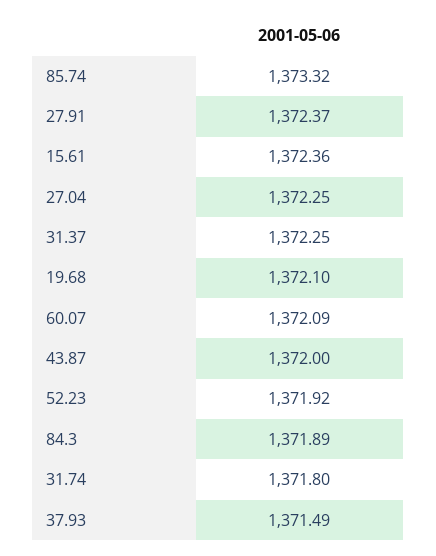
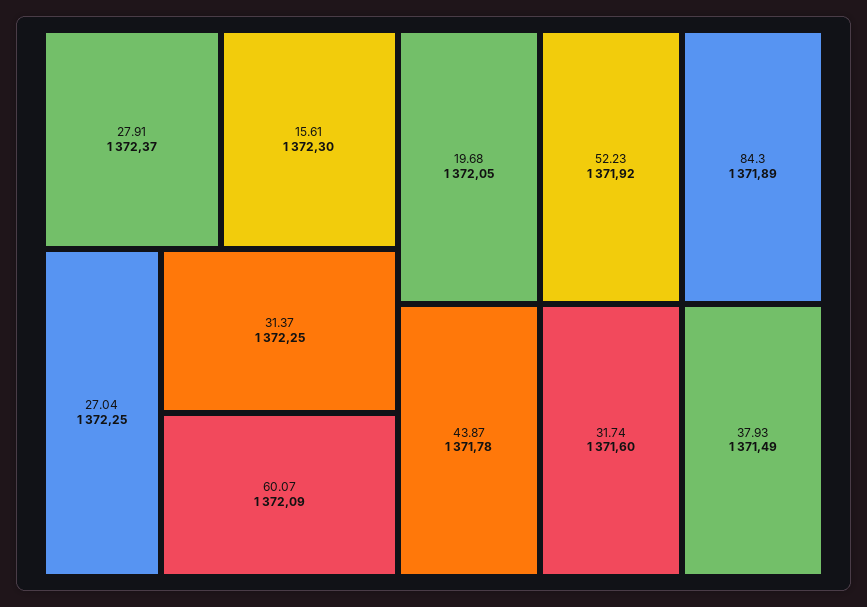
  {
-   "85.74": 1373.32,
    "27.91": 1372.37,
-   "15.61": 1372.36,
+   "15.61": 1372.3,
    "27.04": 1372.25,
    "31.37": 1372.25,
-   "19.68": 1372.1,
+   "19.68": 1372.05,
    "60.07": 1372.09,
-   "43.87": 1372,
+   "43.87": 1371.78,
    "52.23": 1371.92,
    "84.3": 1371.89,
-   "31.74": 1371.8,
+   "31.74": 1371.6,
    "37.93": 1371.49
  }

